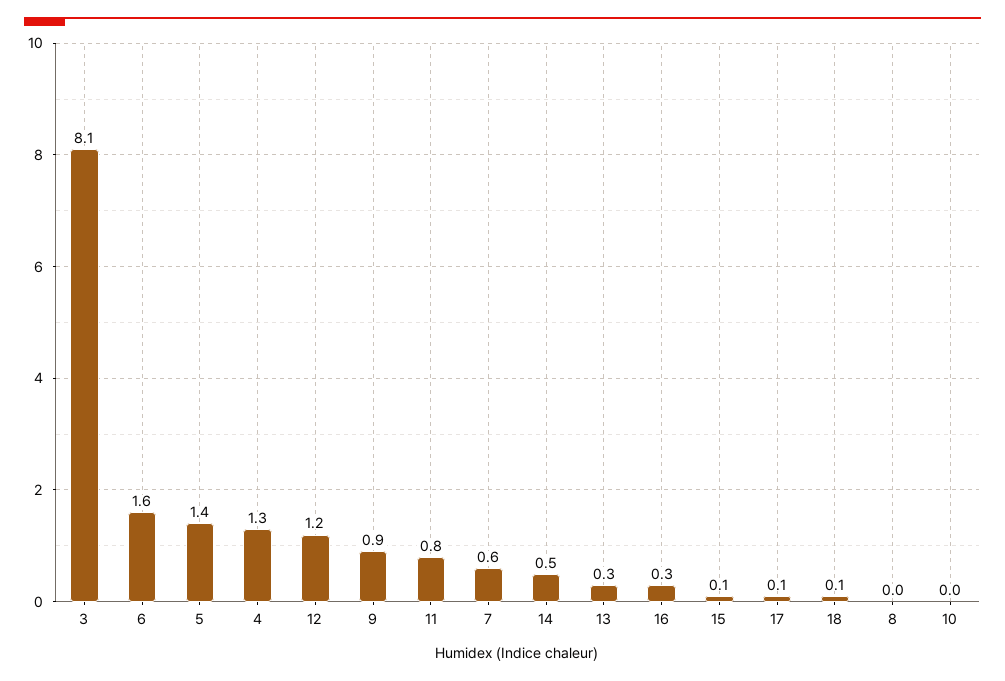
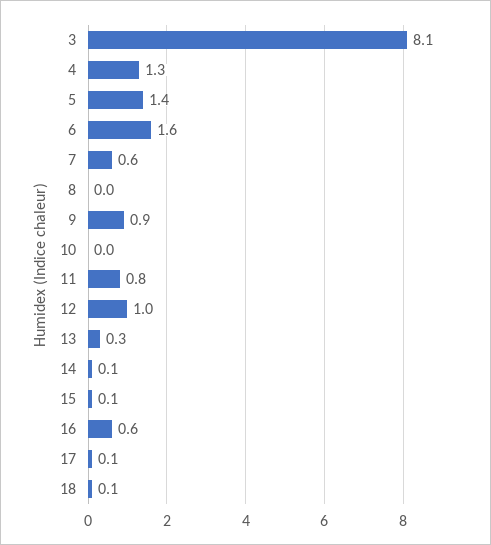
  {
    "3": 8.1,
    "6": 1.6,
    "5": 1.4,
    "4": 1.3,
-   "12": 1.2,
+   "12": 1,
    "9": 0.9,
    "11": 0.8,
    "7": 0.6,
-   "14": 0.5,
+   "14": 0.1,
    "13": 0.3,
-   "16": 0.3,
+   "16": 0.6,
    "15": 0.1,
    "17": 0.1,
    "18": 0.1,
    "8": 0,
    "10": 0
  }

